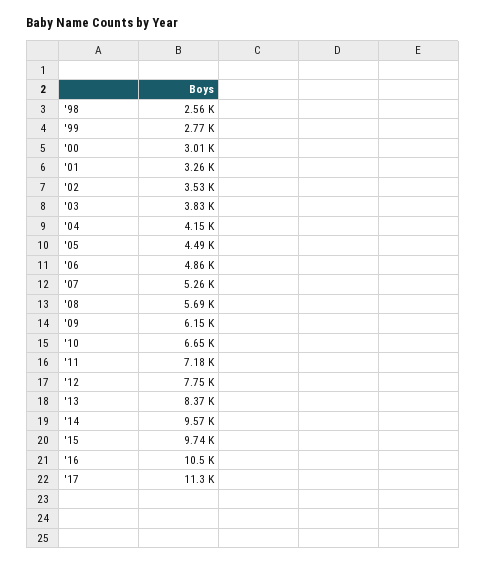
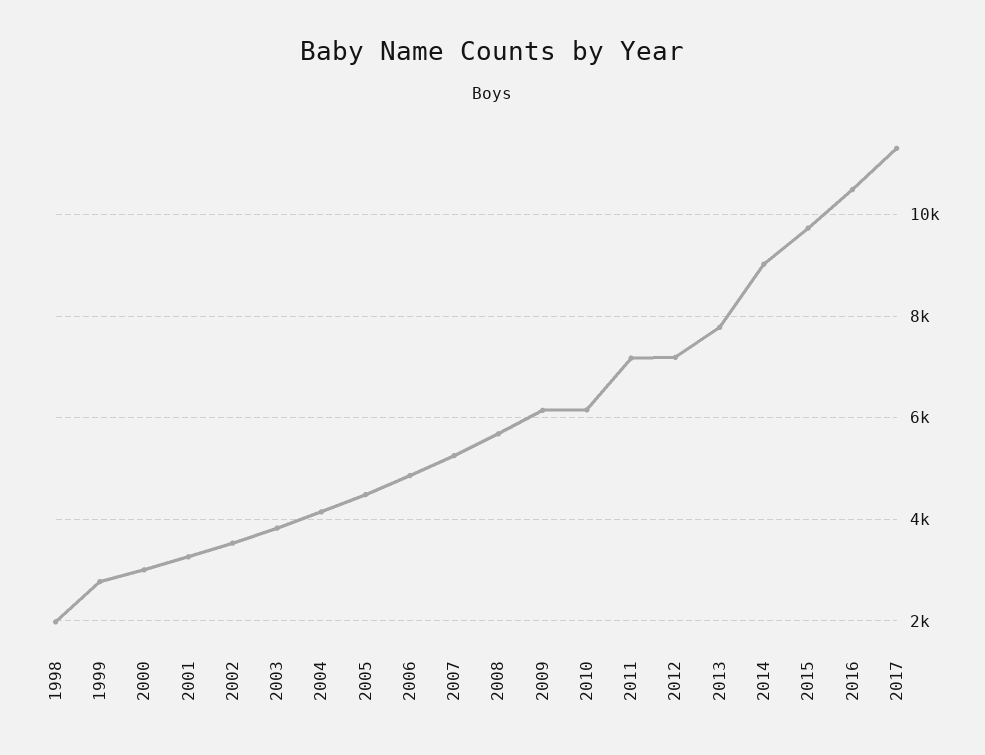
  {
-   "'98": 2560,
+   "'98": 2000,
    "'99": 2770,
    "'00": 3010,
    "'01": 3260,
    "'02": 3530,
    "'03": 3830,
    "'04": 4150,
    "'05": 4490,
    "'06": 4860,
    "'07": 5260,
    "'08": 5690,
    "'09": 6150,
-   "'10": 6650,
+   "'10": 6200,
    "'11": 7180,
-   "'12": 7750,
+   "'12": 7200,
-   "'13": 8370,
+   "'13": 7800,
-   "'14": 9570,
+   "'14": 9000,
    "'15": 9740,
    "'16": 10500,
    "'17": 11300
  }

